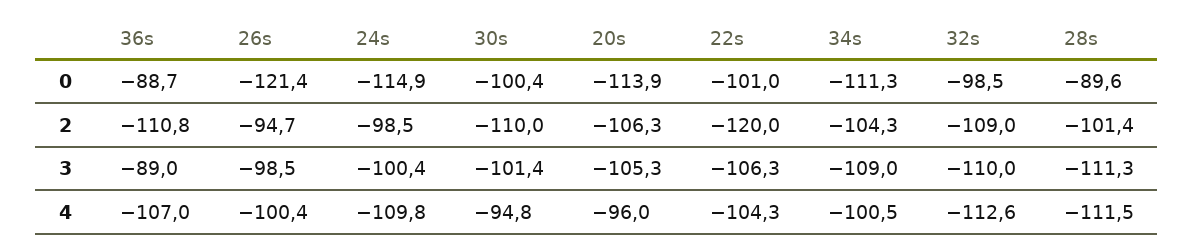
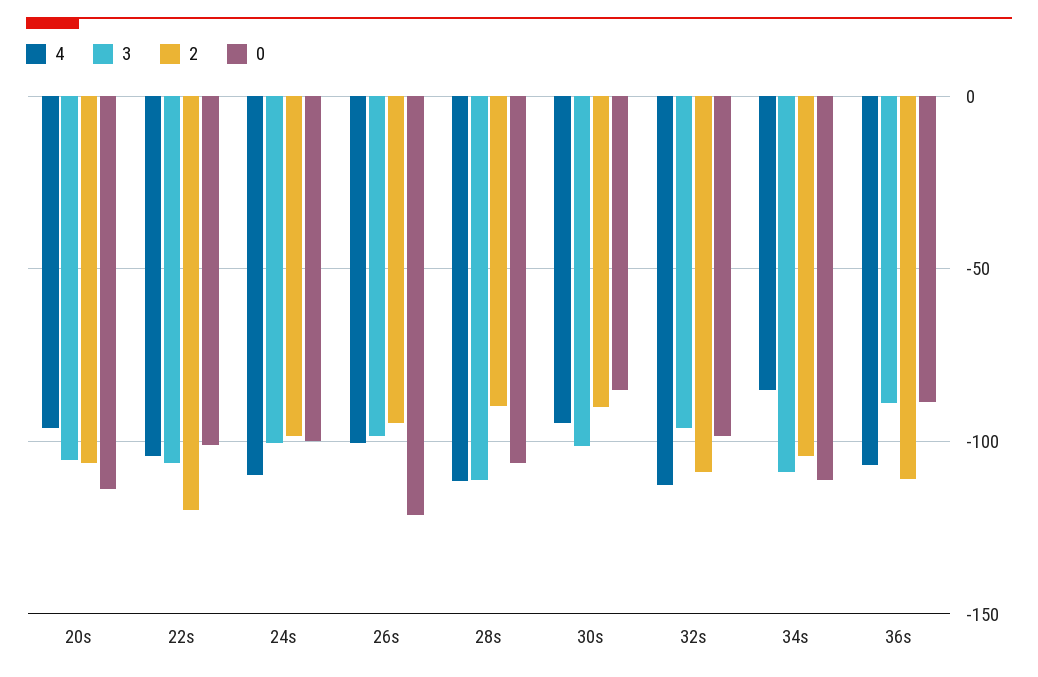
  {
    "0": {
      "36s": -88.7,
      "26s": -121.4,
-     "24s": -114.9,
+     "24s": -100,
-     "30s": -100.4,
+     "30s": -85,
      "20s": -113.9,
      "22s": -101,
      "34s": -111.3,
      "32s": -98.5,
-     "28s": -89.6
+     "28s": -105
    },
    "2": {
      "36s": -110.8,
      "26s": -94.7,
      "24s": -98.5,
-     "30s": -110,
+     "30s": -90,
      "20s": -106.3,
      "22s": -120,
      "34s": -104.3,
      "32s": -109,
-     "28s": -101.4
+     "28s": -90
    },
    "3": {
      "36s": -89,
      "26s": -98.5,
      "24s": -100.4,
      "30s": -101.4,
      "20s": -105.3,
      "22s": -106.3,
      "34s": -109,
-     "32s": -110,
+     "32s": -95,
      "28s": -111.3
    },
    "4": {
      "36s": -107,
      "26s": -100.4,
      "24s": -109.8,
      "30s": -94.8,
      "20s": -96,
      "22s": -104.3,
-     "34s": -100.5,
+     "34s": -85,
      "32s": -112.6,
      "28s": -111.5
    }
  }

